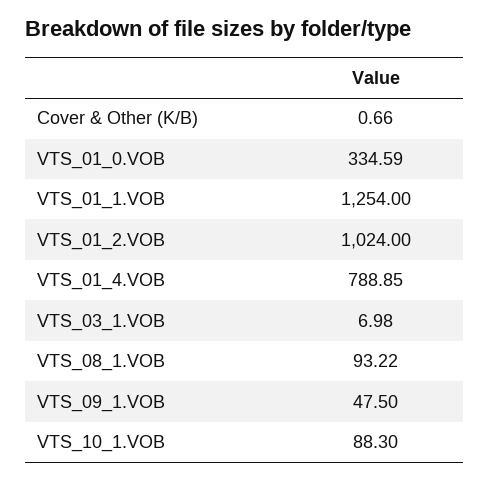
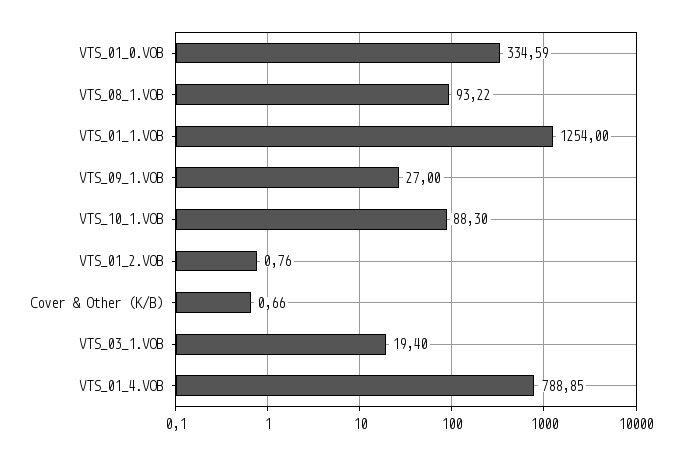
  {
    "Cover & Other (K/B)": 0.66,
    "VTS_01_0.VOB": 334.59,
    "VTS_01_1.VOB": 1254,
-   "VTS_01_2.VOB": 1024,
+   "VTS_01_2.VOB": 0.76,
    "VTS_01_4.VOB": 788.85,
-   "VTS_03_1.VOB": 6.98,
+   "VTS_03_1.VOB": 19.4,
    "VTS_08_1.VOB": 93.22,
-   "VTS_09_1.VOB": 47.5,
+   "VTS_09_1.VOB": 27,
    "VTS_10_1.VOB": 88.3
  }

